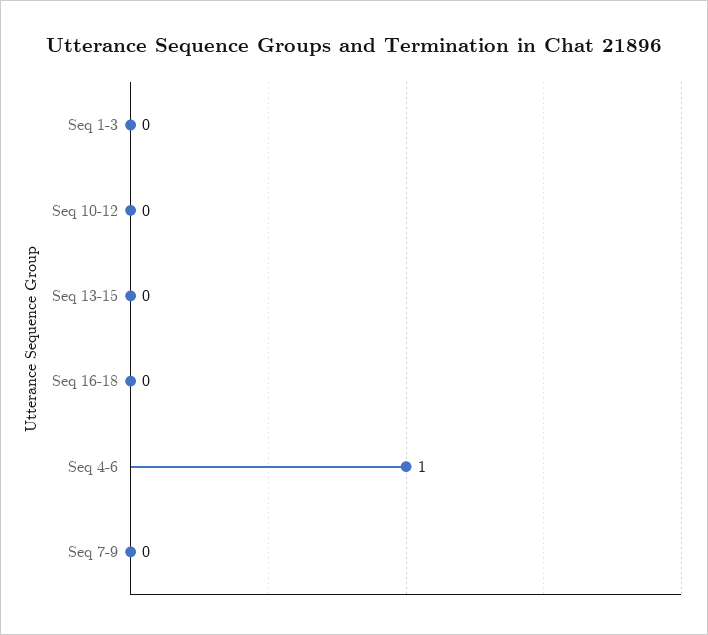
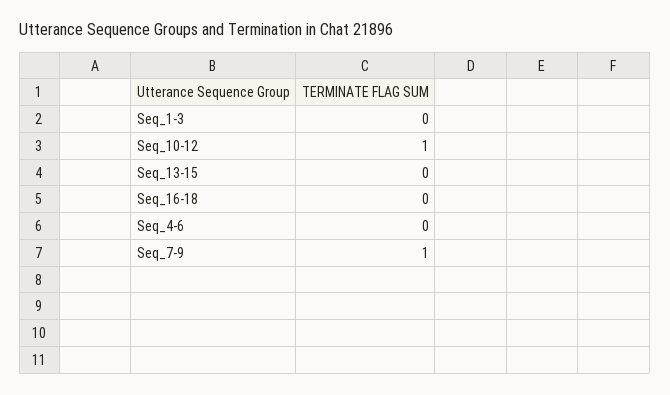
  {
    "Seq 1-3": 0,
-   "Seq 10-12": 0,
+   "Seq 10-12": 1,
    "Seq 13-15": 0,
    "Seq 16-18": 0,
-   "Seq 4-6": 1,
+   "Seq 4-6": 0,
-   "Seq 7-9": 0
+   "Seq 7-9": 1
  }

